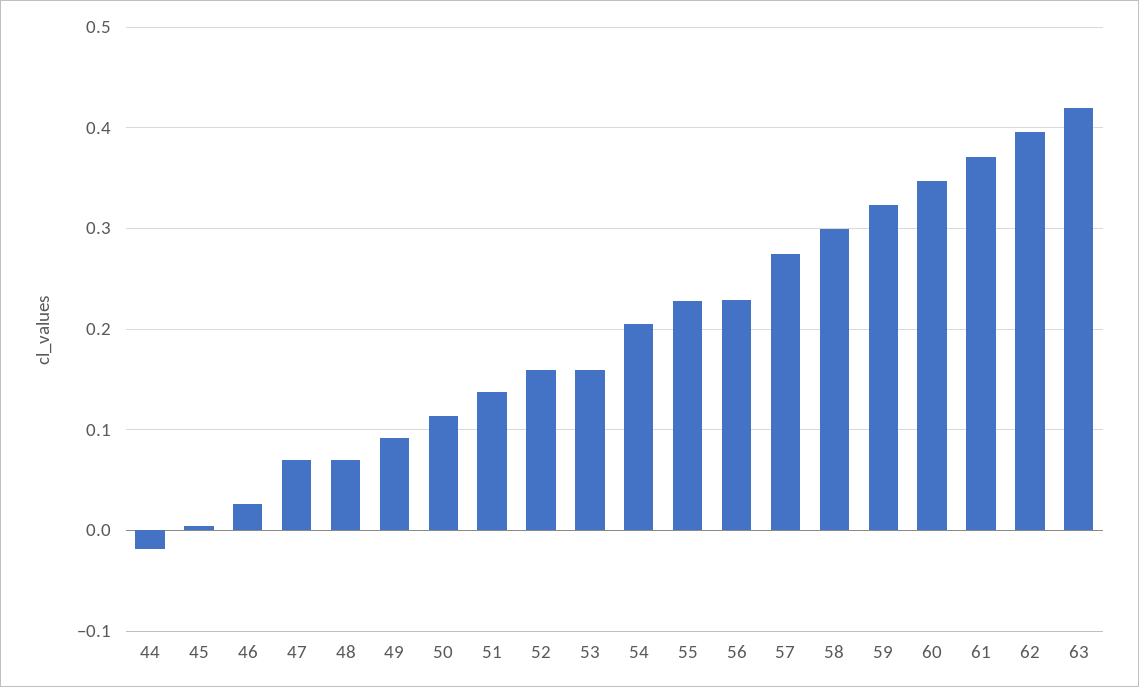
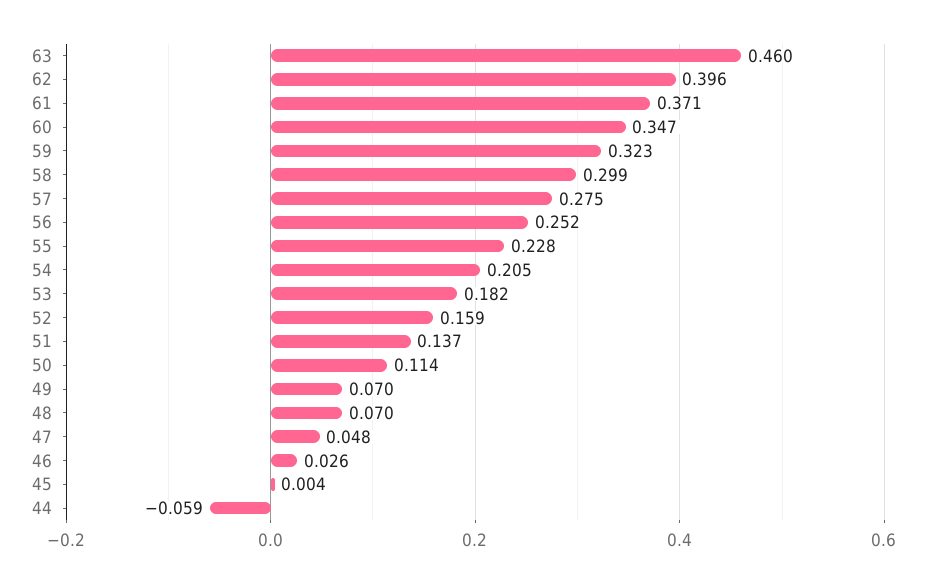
  {
-   "44": -0.02,
+   "44": -0.059,
    "45": 0.004,
    "46": 0.026,
-   "47": 0.07,
+   "47": 0.048,
    "48": 0.07,
-   "49": 0.09,
+   "49": 0.07,
    "50": 0.114,
    "51": 0.137,
    "52": 0.159,
-   "53": 0.16,
+   "53": 0.182,
    "54": 0.205,
    "55": 0.228,
-   "56": 0.23,
+   "56": 0.252,
    "57": 0.275,
    "58": 0.299,
    "59": 0.323,
    "60": 0.347,
    "61": 0.371,
    "62": 0.396,
-   "63": 0.42
+   "63": 0.46
  }

